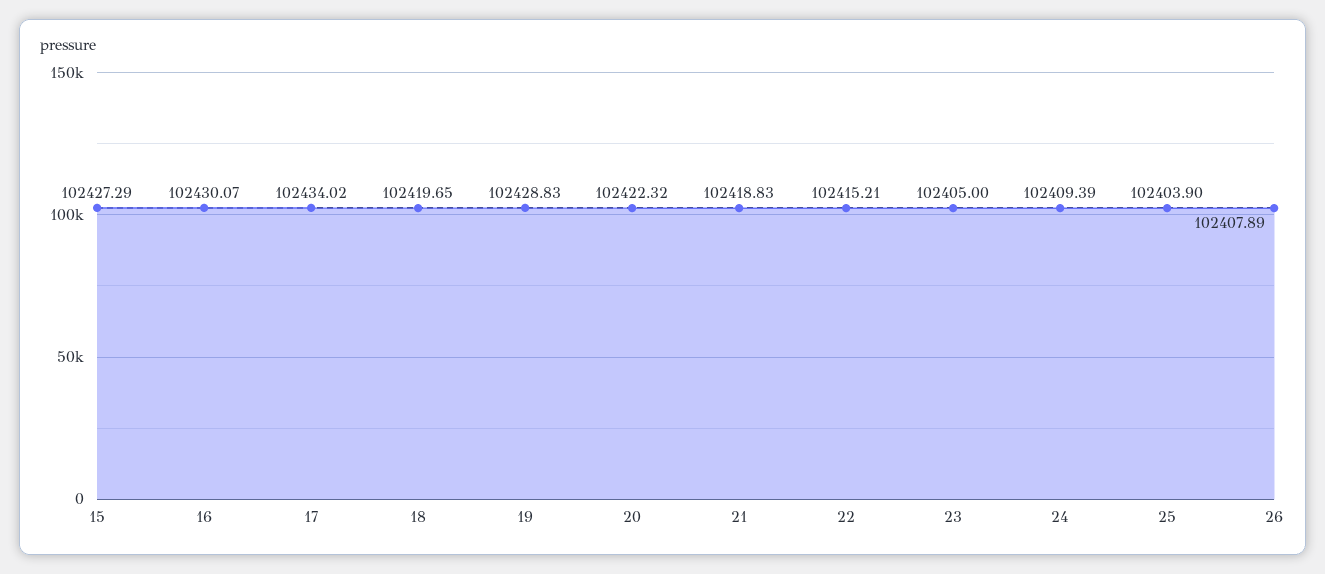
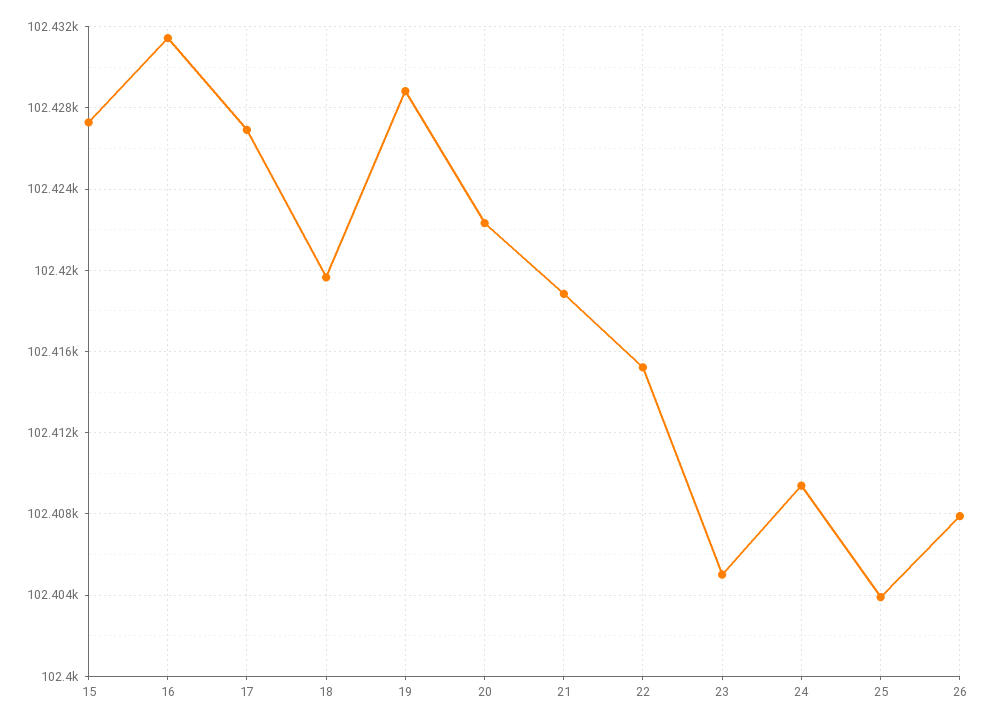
  {
    "15": 102427.29,
-   "16": 102430.07,
+   "16": 102431.5,
-   "17": 102434.02,
+   "17": 102427,
    "18": 102419.65,
    "19": 102428.83,
    "20": 102422.32,
    "21": 102418.83,
    "22": 102415.21,
    "23": 102405,
    "24": 102409.39,
    "25": 102403.9,
    "26": 102407.89
  }

